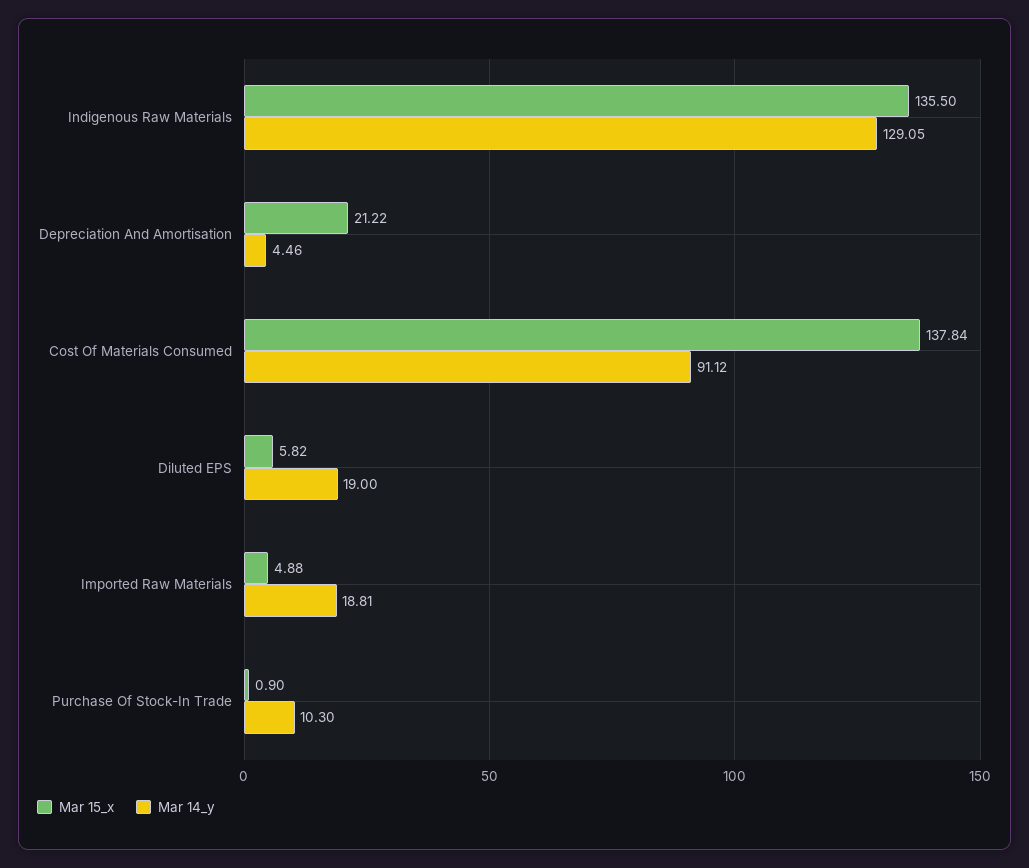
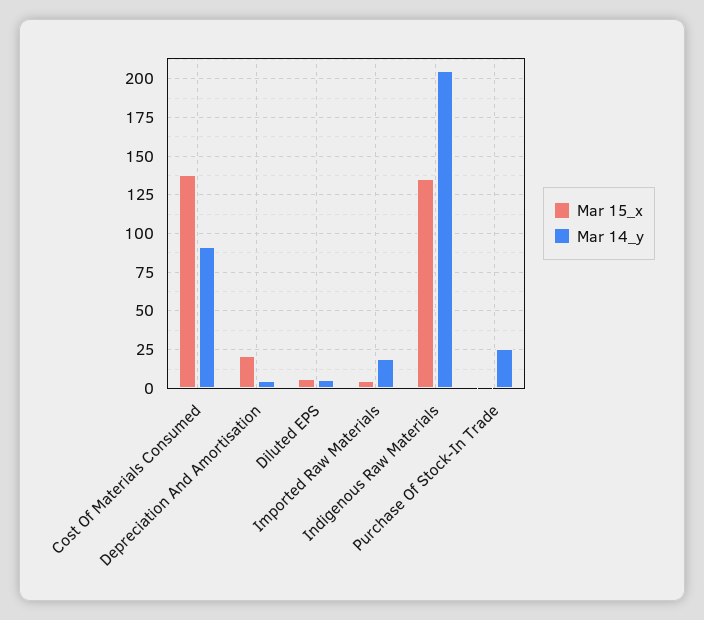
  {
    "Mar 15_x": {
      "Indigenous Raw Materials": 135.5,
      "Depreciation And Amortisation": 21.22,
      "Cost Of Materials Consumed": 137.84,
      "Diluted EPS": 5.82,
      "Imported Raw Materials": 4.88,
      "Purchase Of Stock-In Trade": 0.9
    },
    "Mar 14_y": {
-     "Indigenous Raw Materials": 129.05,
+     "Indigenous Raw Materials": 205,
      "Depreciation And Amortisation": 4.46,
      "Cost Of Materials Consumed": 91.12,
-     "Diluted EPS": 19,
+     "Diluted EPS": 5,
      "Imported Raw Materials": 18.81,
-     "Purchase Of Stock-In Trade": 10.3
+     "Purchase Of Stock-In Trade": 25
    }
  }

